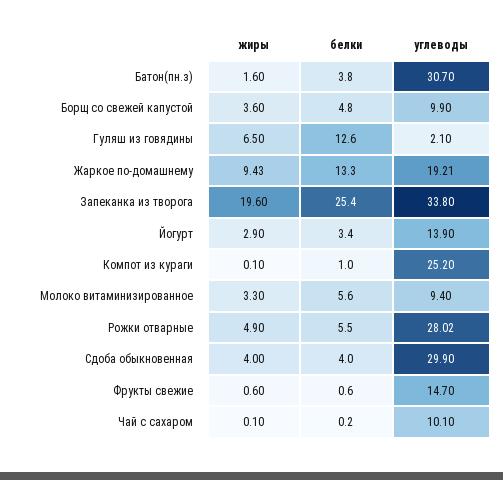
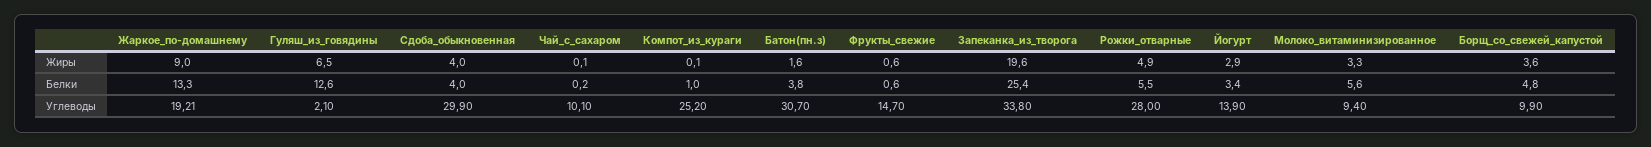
  {
    "жиры": {
      "Батон(пн.з)": 1.6,
      "Борщ со свежей капустой": 3.6,
      "Гуляш из говядины": 6.5,
-     "Жаркое по-домашнему": 9.43,
+     "Жаркое по-домашнему": 9,
      "Запеканка из творога": 19.6,
      "Йогурт": 2.9,
      "Компот из кураги": 0.1,
      "Молоко витаминизированное": 3.3,
      "Рожки отварные": 4.9,
      "Сдоба обыкновенная": 4,
      "Фрукты свежие": 0.6,
      "Чай с сахаром": 0.1
    },
    "белки": {
      "Батон(пн.з)": 3.8,
      "Борщ со свежей капустой": 4.8,
      "Гуляш из говядины": 12.6,
      "Жаркое по-домашнему": 13.3,
      "Запеканка из творога": 25.4,
      "Йогурт": 3.4,
      "Компот из кураги": 1,
      "Молоко витаминизированное": 5.6,
      "Рожки отварные": 5.5,
      "Сдоба обыкновенная": 4,
      "Фрукты свежие": 0.6,
      "Чай с сахаром": 0.2
    },
    "углеводы": {
      "Батон(пн.з)": 30.7,
      "Борщ со свежей капустой": 9.9,
      "Гуляш из говядины": 2.1,
      "Жаркое по-домашнему": 19.21,
      "Запеканка из творога": 33.8,
      "Йогурт": 13.9,
      "Компот из кураги": 25.2,
      "Молоко витаминизированное": 9.4,
-     "Рожки отварные": 28.02,
+     "Рожки отварные": 28,
      "Сдоба обыкновенная": 29.9,
      "Фрукты свежие": 14.7,
      "Чай с сахаром": 10.1
    }
  }

